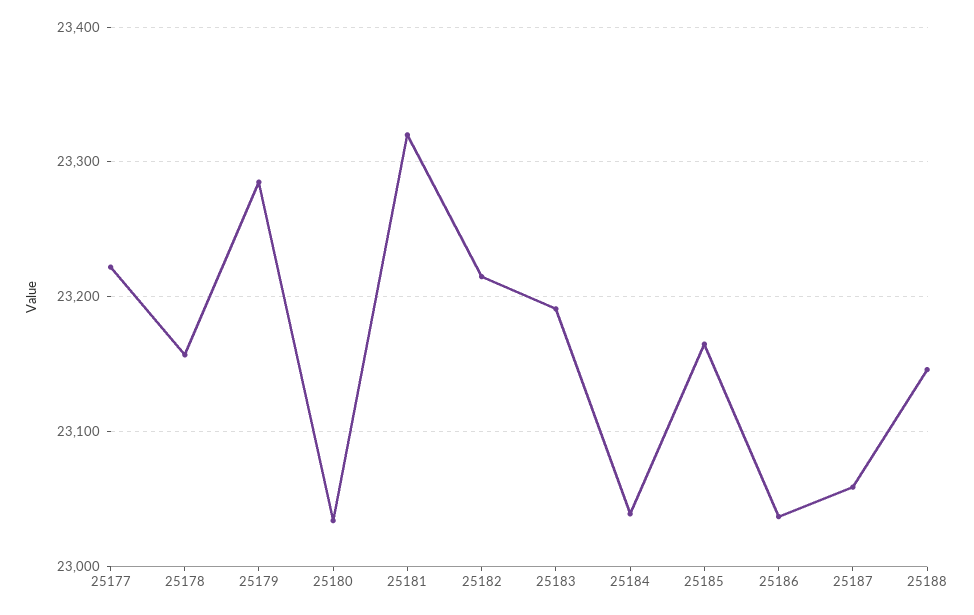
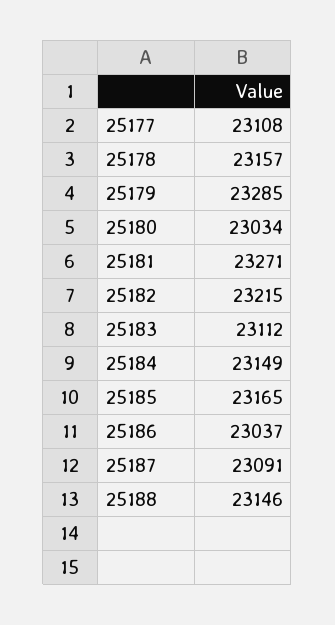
  {
-   "25177": 23220,
+   "25177": 23108,
    "25178": 23157,
    "25179": 23285,
    "25180": 23034,
-   "25181": 23320,
+   "25181": 23271,
    "25182": 23215,
-   "25183": 23190,
+   "25183": 23112,
-   "25184": 23040,
+   "25184": 23149,
    "25185": 23165,
    "25186": 23037,
-   "25187": 23060,
+   "25187": 23091,
    "25188": 23146
  }

